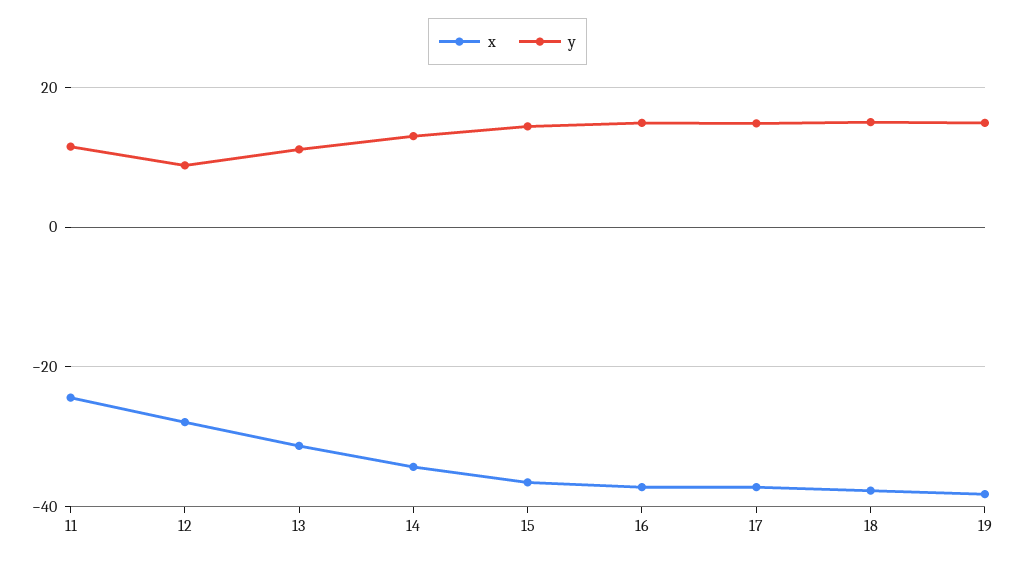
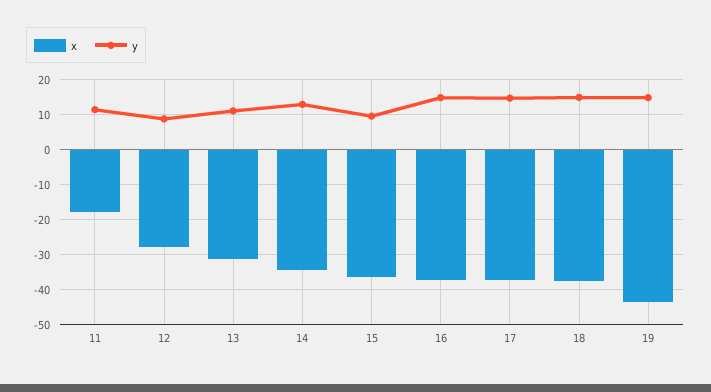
  {
    "x": {
-     "11": -24,
+     "11": -18,
      "12": -28,
      "13": -32,
      "14": -34,
      "15": -36,
      "16": -38,
      "17": -38,
      "18": -38,
-     "19": -38
+     "19": -44
    },
    "y": {
      "11": 12,
      "12": 8,
      "13": 12,
      "14": 14,
-     "15": 14,
+     "15": 10,
      "16": 14,
      "17": 14,
      "18": 16,
      "19": 14
    }
  }

